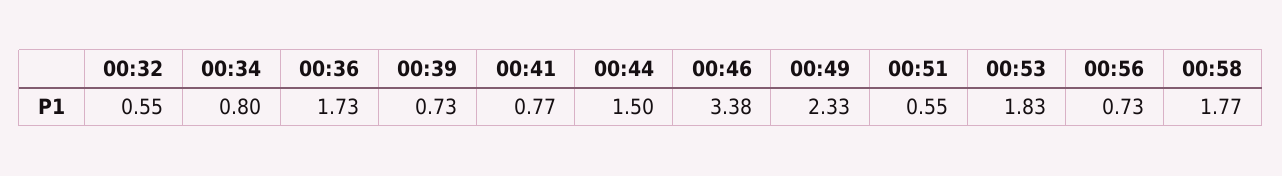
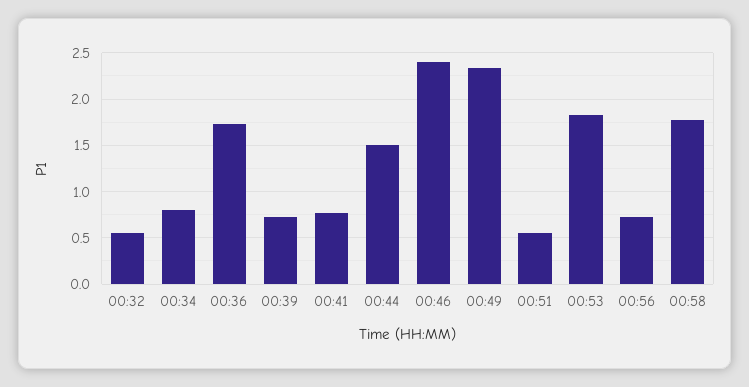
  {
    "00:32": 0.55,
    "00:34": 0.8,
    "00:36": 1.73,
    "00:39": 0.73,
    "00:41": 0.77,
    "00:44": 1.5,
-   "00:46": 3.38,
+   "00:46": 2.4,
    "00:49": 2.33,
    "00:51": 0.55,
    "00:53": 1.83,
    "00:56": 0.73,
    "00:58": 1.77
  }

